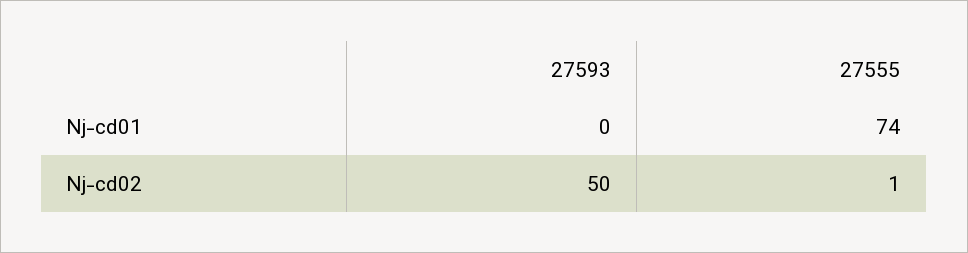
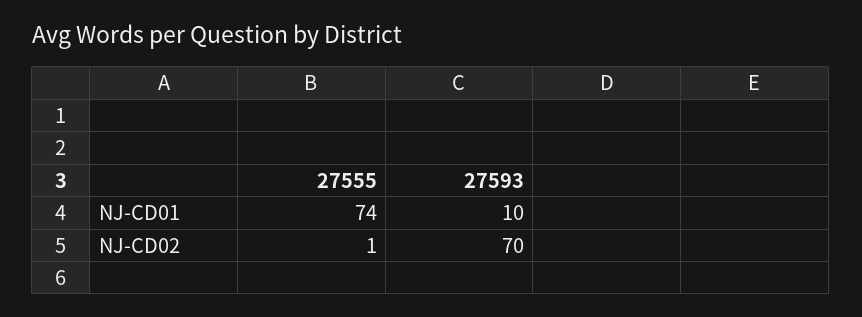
  {
    "27593": {
-     "Nj-cd01": 0,
+     "Nj-cd01": 10,
-     "Nj-cd02": 50
+     "Nj-cd02": 70
    },
    "27555": {
      "Nj-cd01": 74,
      "Nj-cd02": 1
    }
  }

